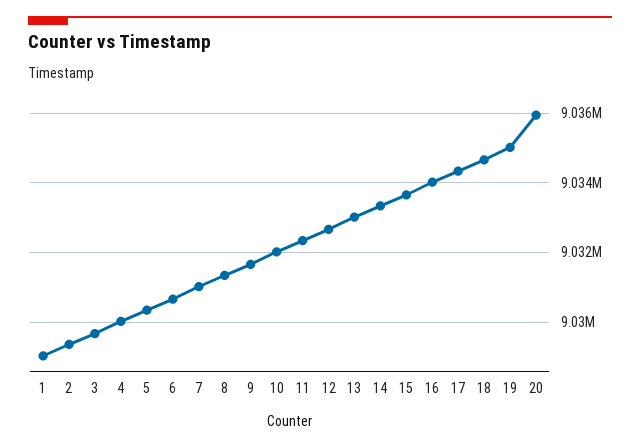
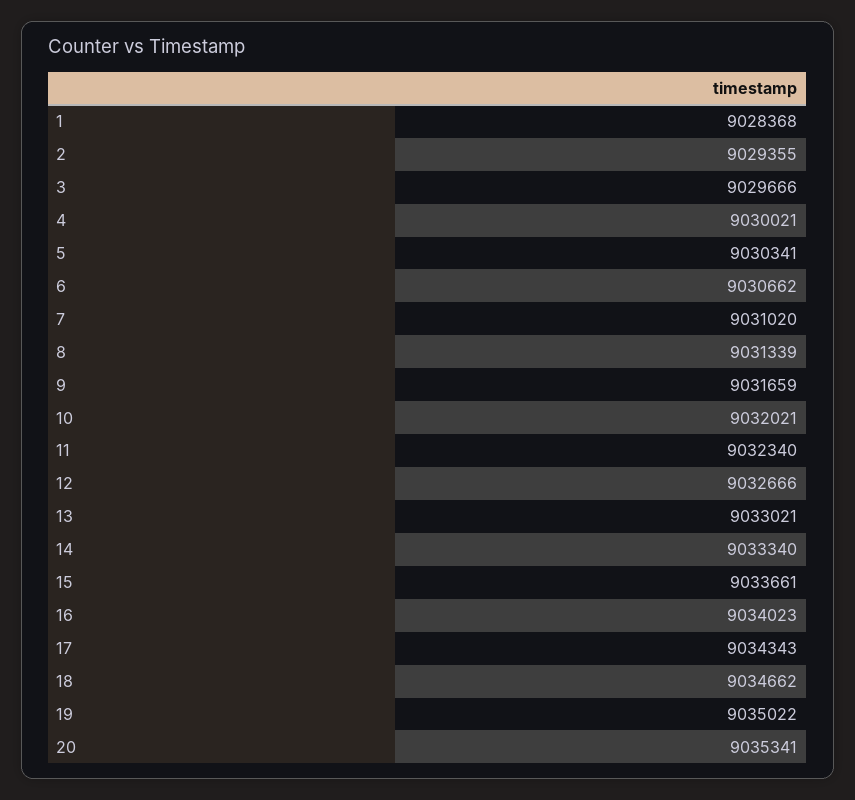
  {
-   "1": 9029000,
+   "1": 9028368,
    "2": 9029355,
    "3": 9029666,
    "4": 9030021,
    "5": 9030341,
    "6": 9030662,
    "7": 9031020,
    "8": 9031339,
    "9": 9031659,
    "10": 9032021,
    "11": 9032340,
    "12": 9032666,
    "13": 9033021,
    "14": 9033340,
    "15": 9033661,
    "16": 9034023,
    "17": 9034343,
    "18": 9034662,
    "19": 9035022,
-   "20": 9036000
+   "20": 9035341
  }

